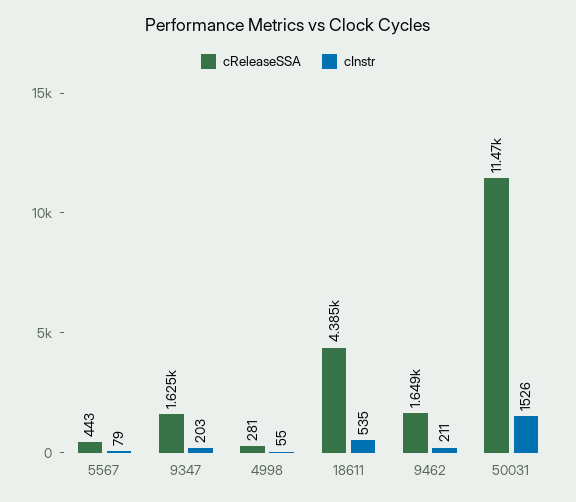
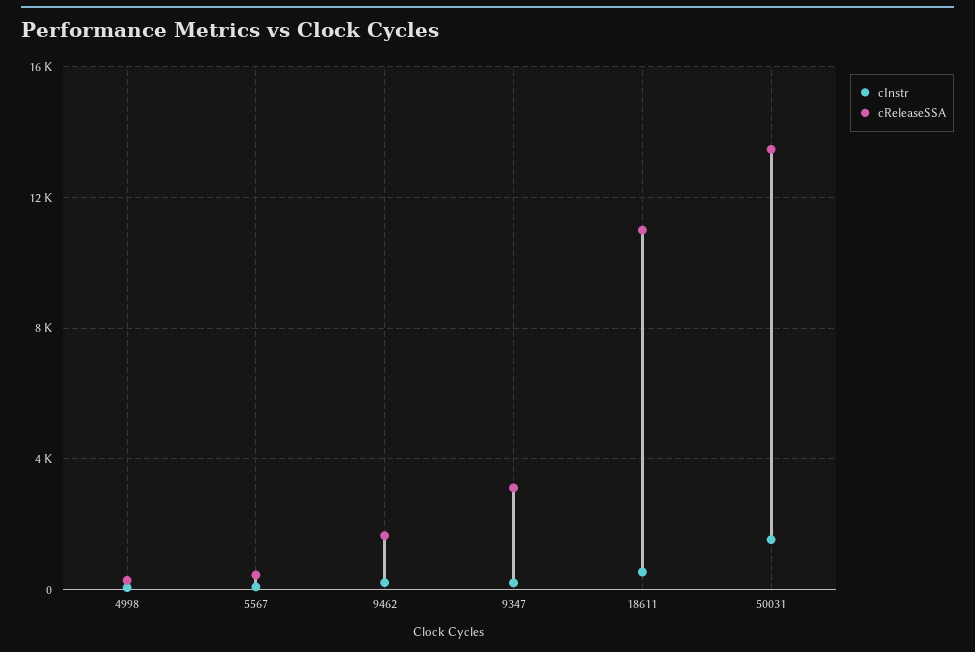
  {
    "cReleaseSSA": {
      "5567": 443,
-     "9347": 1625,
+     "9347": 3000,
      "4998": 281,
-     "18611": 4385,
+     "18611": 11000,
      "9462": 1649,
-     "50031": 11470
+     "50031": 13500
    },
    "cInstr": {
      "5567": 79,
      "9347": 203,
      "4998": 55,
      "18611": 535,
      "9462": 211,
      "50031": 1526
    }
  }

